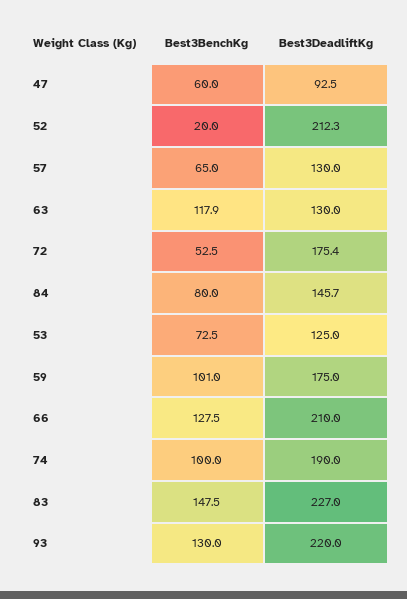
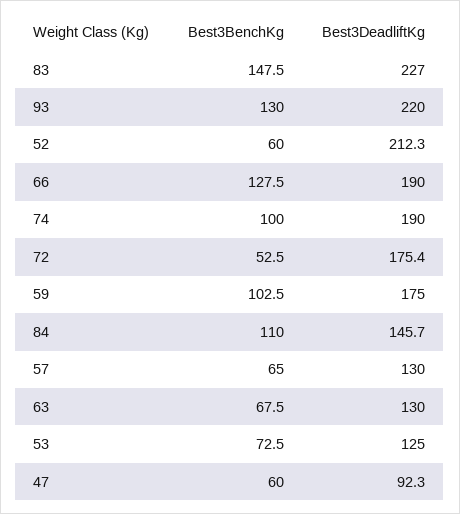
  {
    "Best3BenchKg": {
      "47": 60,
-     "52": 20,
+     "52": 60,
      "57": 65,
-     "63": 117.9,
+     "63": 67.5,
      "72": 52.5,
-     "84": 80,
+     "84": 110,
      "53": 72.5,
-     "59": 101,
+     "59": 102.5,
      "66": 127.5,
      "74": 100,
      "83": 147.5,
      "93": 130
    },
    "Best3DeadliftKg": {
-     "47": 92.5,
+     "47": 92.3,
      "52": 212.3,
      "57": 130,
      "63": 130,
      "72": 175.4,
      "84": 145.7,
      "53": 125,
      "59": 175,
-     "66": 210,
+     "66": 190,
      "74": 190,
      "83": 227,
      "93": 220
    }
  }

